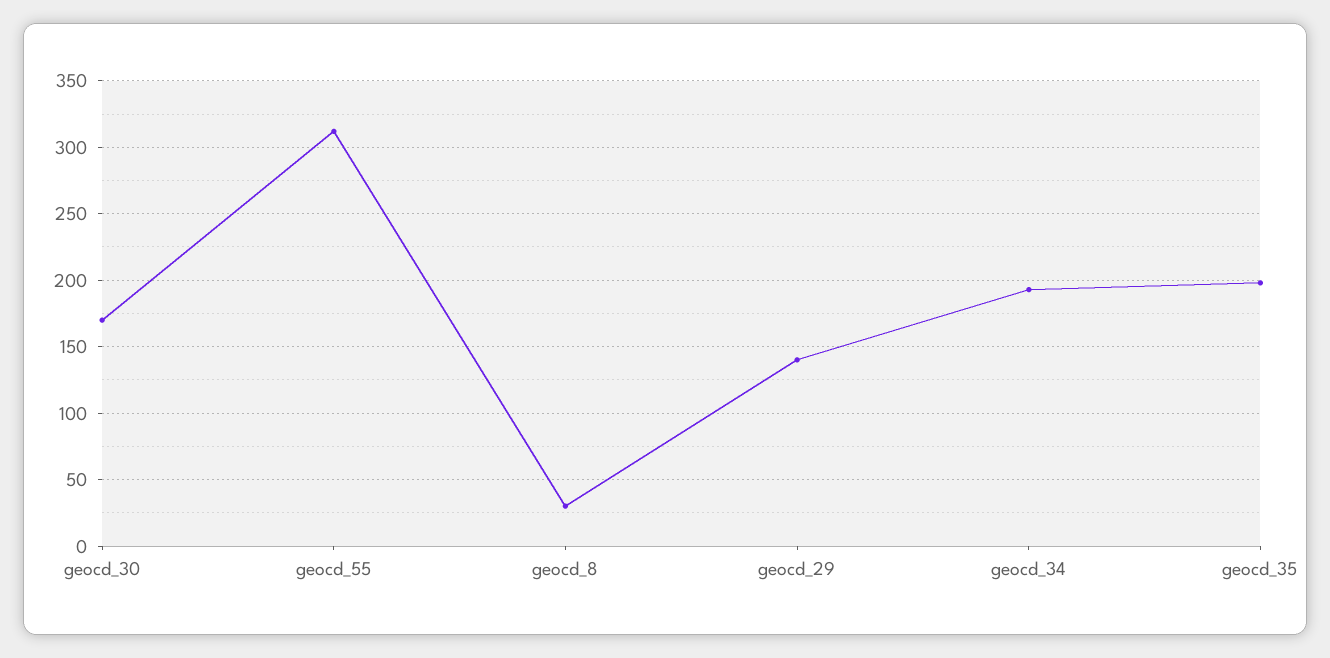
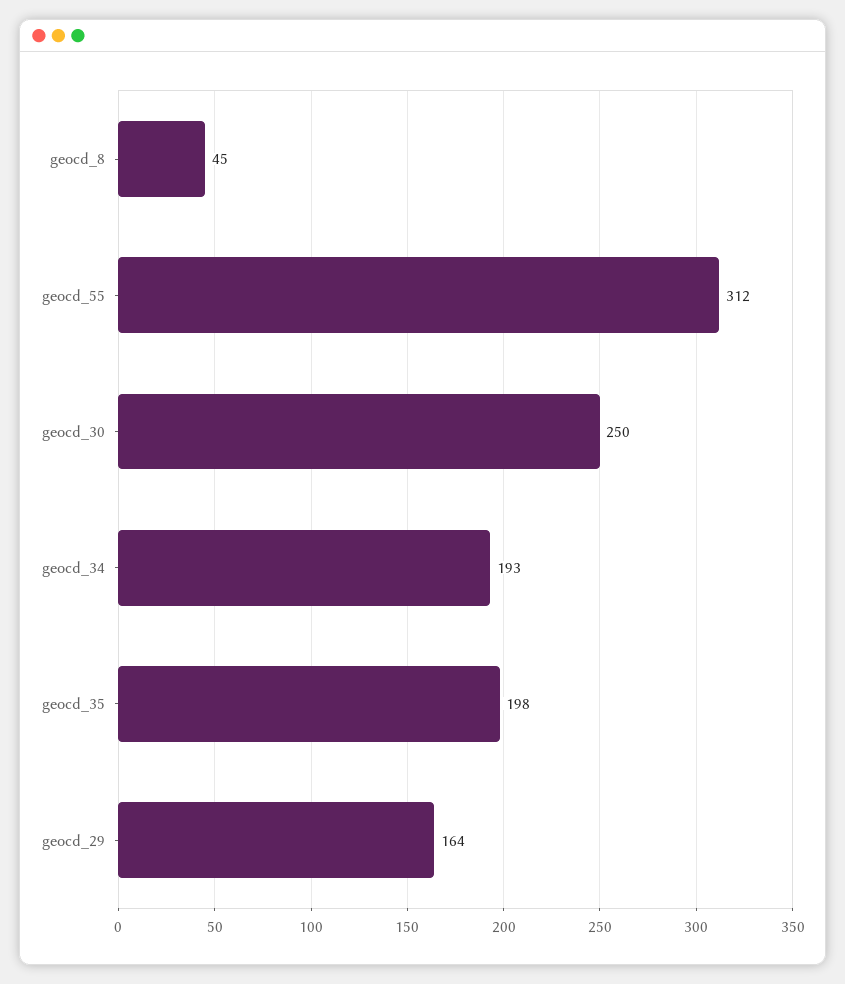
  {
-   "geocd_30": 170,
+   "geocd_30": 250,
    "geocd_55": 312,
-   "geocd_8": 30,
+   "geocd_8": 45,
-   "geocd_29": 140,
+   "geocd_29": 164,
    "geocd_34": 193,
    "geocd_35": 198
  }

